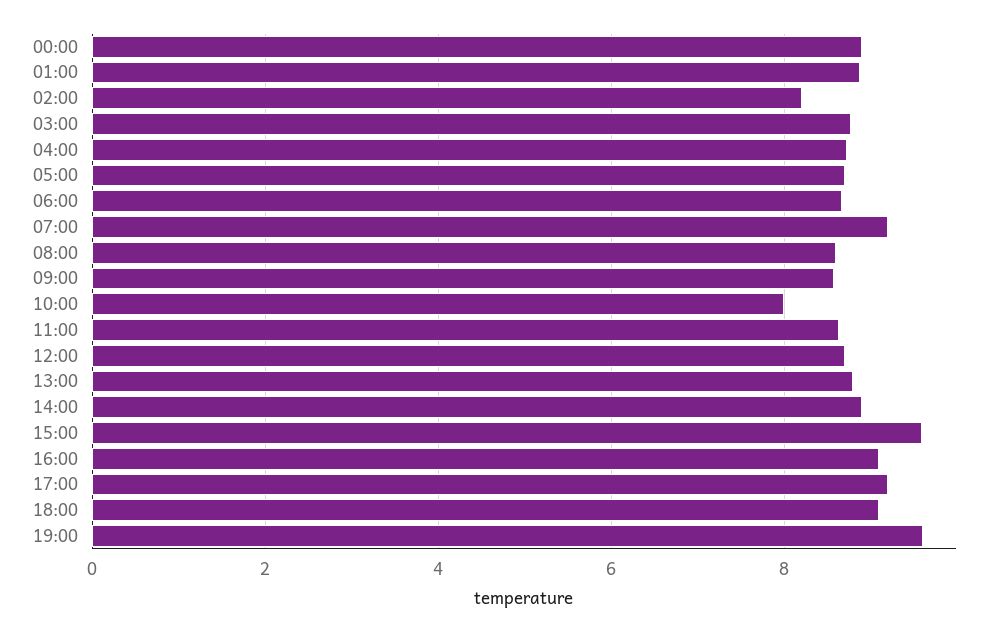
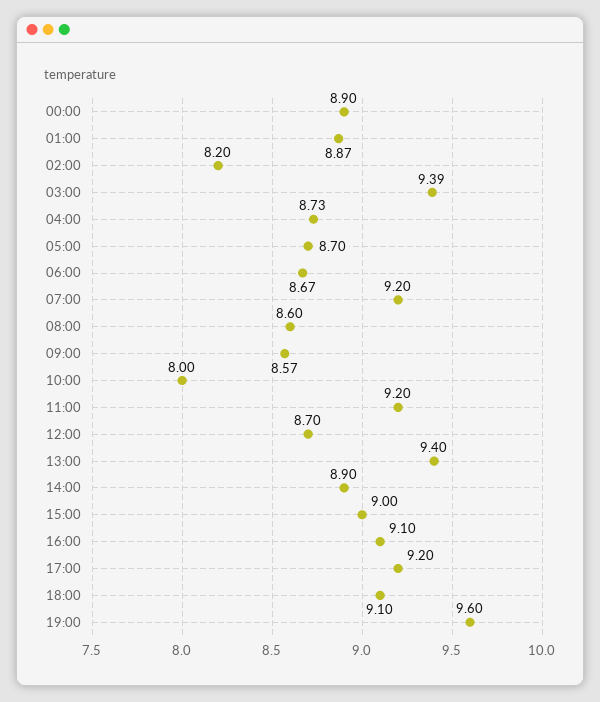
  {
    "00:00": 8.9,
    "01:00": 8.87,
    "02:00": 8.2,
-   "03:00": 8.8,
+   "03:00": 9.39,
    "04:00": 8.73,
    "05:00": 8.7,
    "06:00": 8.67,
    "07:00": 9.2,
    "08:00": 8.6,
    "09:00": 8.57,
    "10:00": 8,
-   "11:00": 8.6,
+   "11:00": 9.2,
    "12:00": 8.7,
-   "13:00": 8.8,
+   "13:00": 9.4,
    "14:00": 8.9,
-   "15:00": 9.6,
+   "15:00": 9,
    "16:00": 9.1,
    "17:00": 9.2,
    "18:00": 9.1,
    "19:00": 9.6
  }

